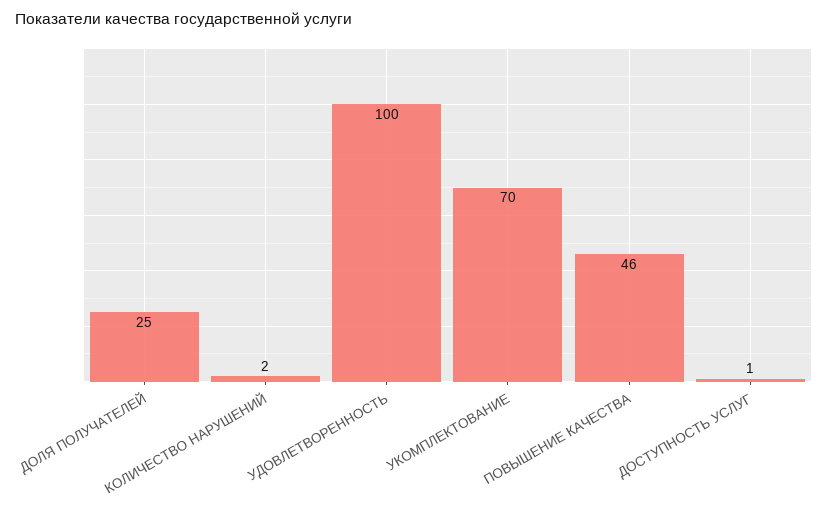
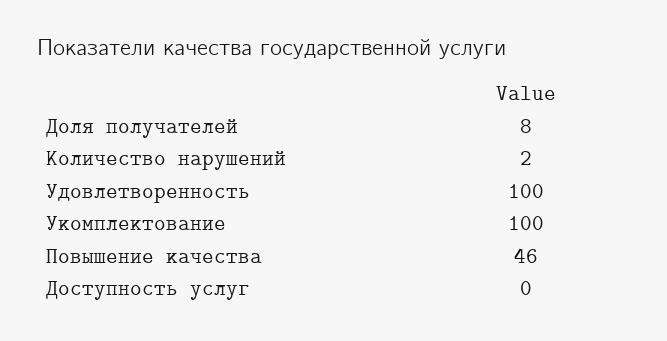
  {
-   "ДОЛЯ ПОЛУЧАТЕЛЕЙ": 25,
+   "ДОЛЯ ПОЛУЧАТЕЛЕЙ": 8,
    "КОЛИЧЕСТВО НАРУШЕНИЙ": 2,
    "УДОВЛЕТВОРЕННОСТЬ": 100,
-   "УКОМПЛЕКТОВАНИЕ": 70,
+   "УКОМПЛЕКТОВАНИЕ": 100,
    "ПОВЫШЕНИЕ КАЧЕСТВА": 46,
-   "ДОСТУПНОСТЬ УСЛУГ": 1
+   "ДОСТУПНОСТЬ УСЛУГ": 0
  }

